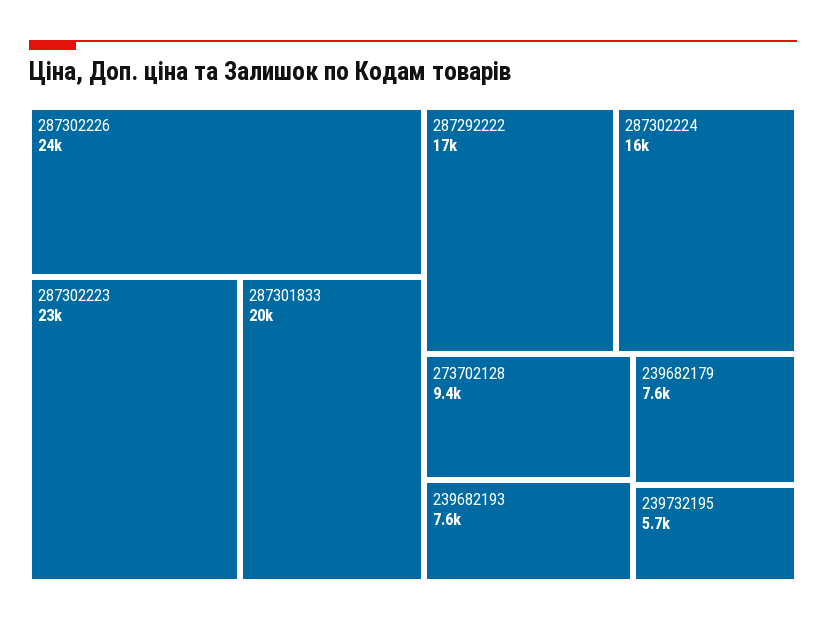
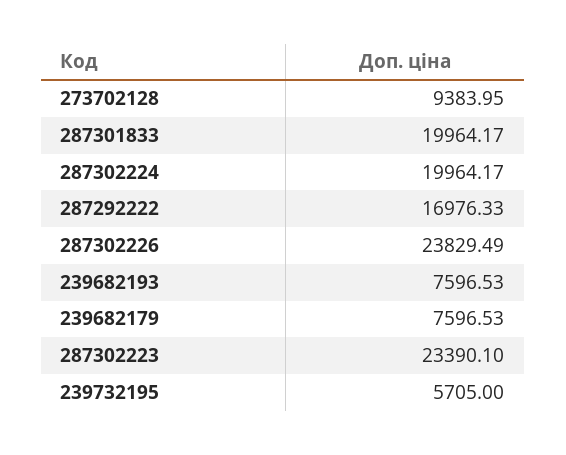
  {
    "287302226": 23829.49,
    "287302223": 23390.1,
    "287301833": 19964.17,
    "287292222": 16976.33,
-   "287302224": 16000,
+   "287302224": 19964.17,
    "273702128": 9383.95,
    "239682193": 7596.53,
    "239682179": 7596.53,
    "239732195": 5705
  }

